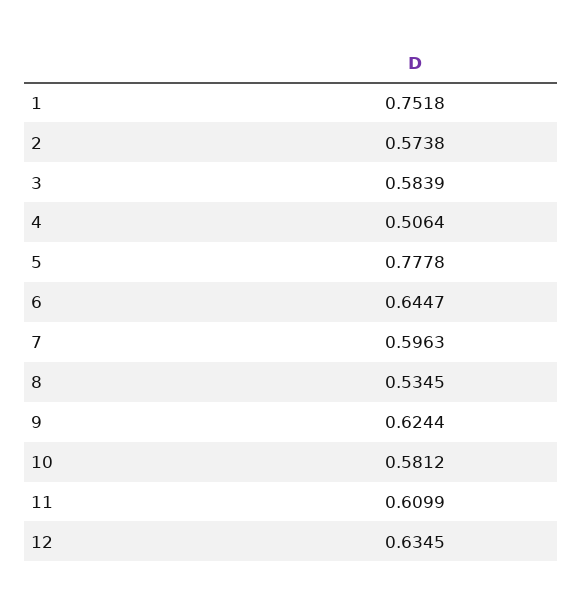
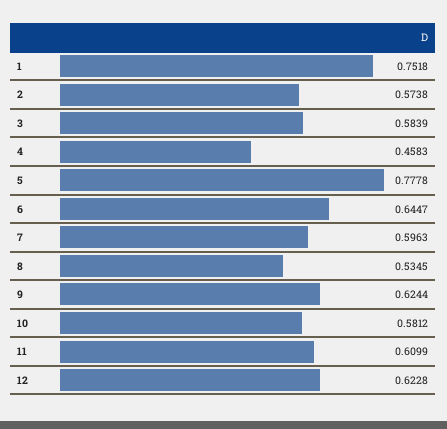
  {
    "1": 0.7518,
    "2": 0.5738,
    "3": 0.5839,
-   "4": 0.5064,
+   "4": 0.4583,
    "5": 0.7778,
    "6": 0.6447,
    "7": 0.5963,
    "8": 0.5345,
    "9": 0.6244,
    "10": 0.5812,
    "11": 0.6099,
-   "12": 0.6345
+   "12": 0.6228
  }

